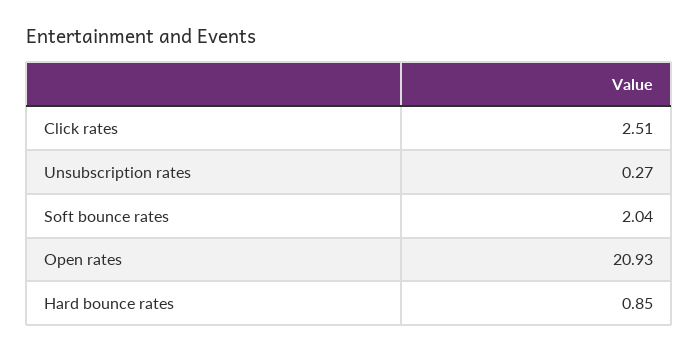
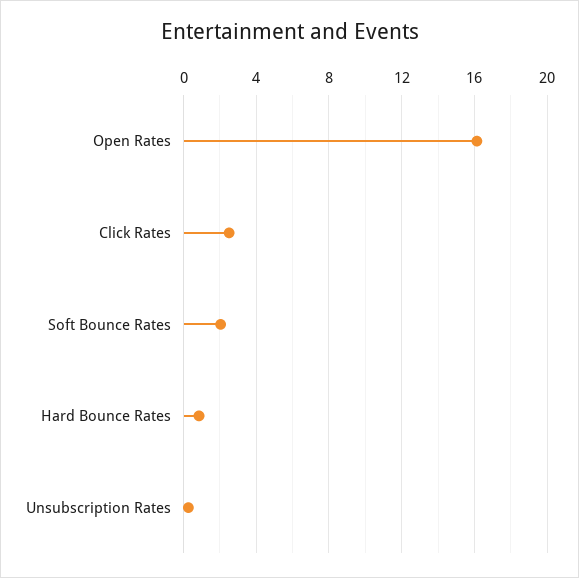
  {
    "Click rates": 2.51,
    "Unsubscription rates": 0.27,
    "Soft bounce rates": 2.04,
-   "Open rates": 20.93,
+   "Open rates": 16,
    "Hard bounce rates": 0.85
  }

